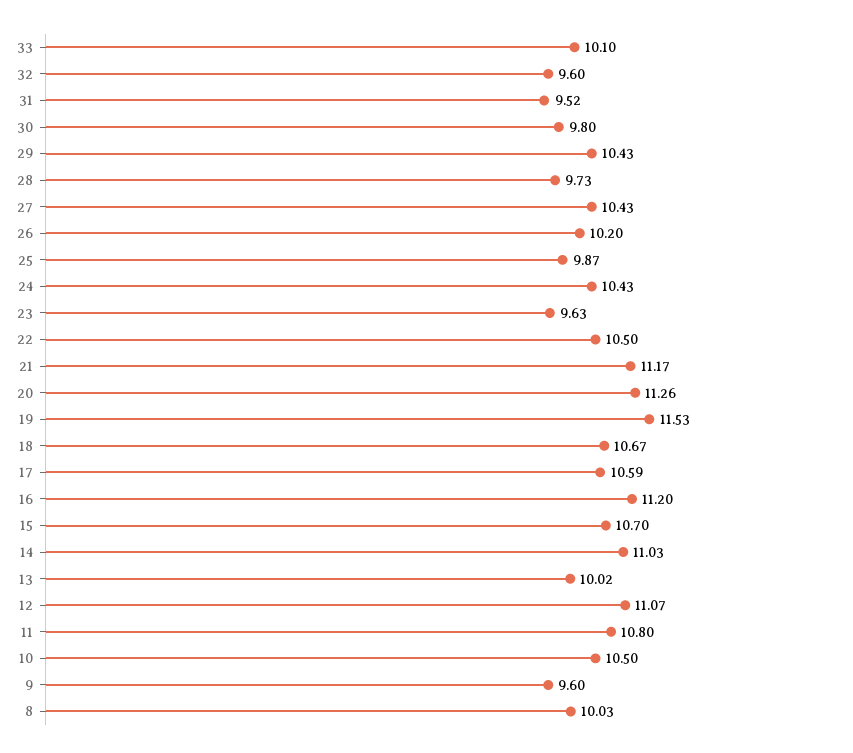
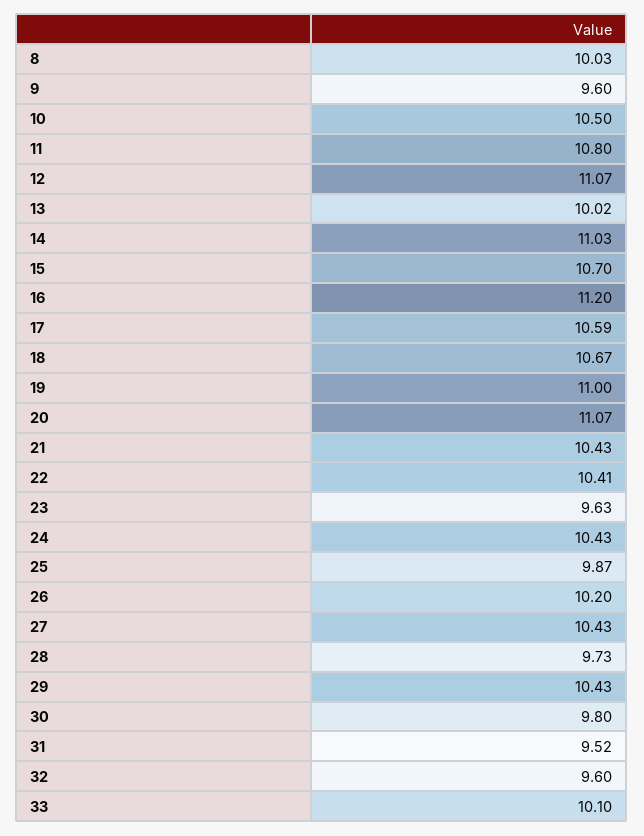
  {
    "33": 10.1,
    "32": 9.6,
    "31": 9.52,
    "30": 9.8,
    "29": 10.43,
    "28": 9.73,
    "27": 10.43,
    "26": 10.2,
    "25": 9.87,
    "24": 10.43,
    "23": 9.63,
-   "22": 10.5,
+   "22": 10.41,
-   "21": 11.17,
+   "21": 10.43,
-   "20": 11.26,
+   "20": 11.07,
-   "19": 11.53,
+   "19": 11,
    "18": 10.67,
    "17": 10.59,
    "16": 11.2,
    "15": 10.7,
    "14": 11.03,
    "13": 10.02,
    "12": 11.07,
    "11": 10.8,
    "10": 10.5,
    "9": 9.6,
    "8": 10.03
  }

